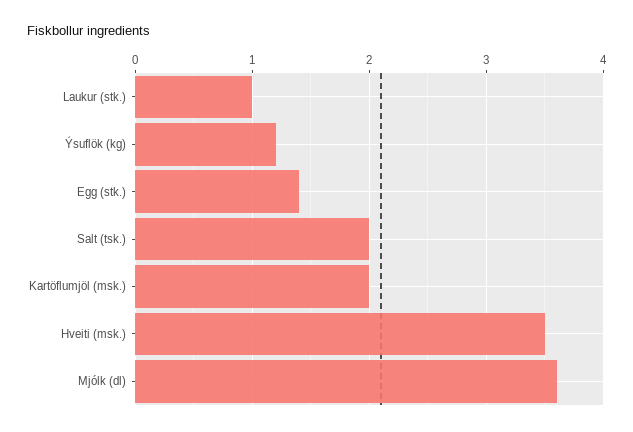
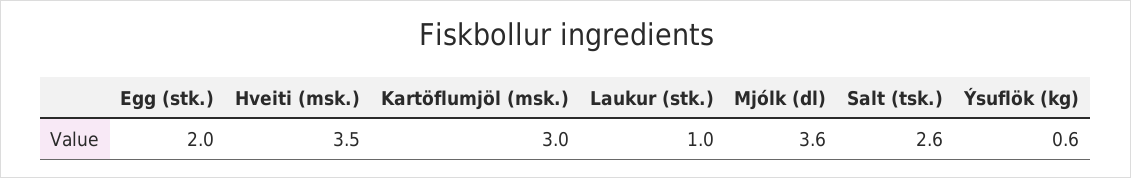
  {
    "Laukur (stk.)": 1,
-   "Ýsuflök (kg)": 1.2,
+   "Ýsuflök (kg)": 0.6,
-   "Egg (stk.)": 1.4,
+   "Egg (stk.)": 2,
-   "Salt (tsk.)": 2,
+   "Salt (tsk.)": 2.6,
-   "Kartöflumjöl (msk.)": 2,
+   "Kartöflumjöl (msk.)": 3,
    "Hveiti (msk.)": 3.5,
    "Mjólk (dl)": 3.6
  }

